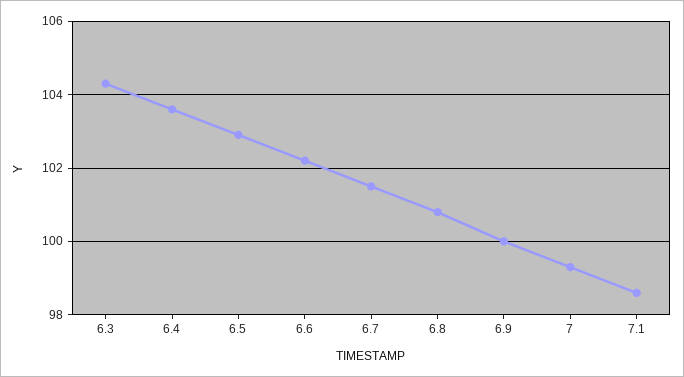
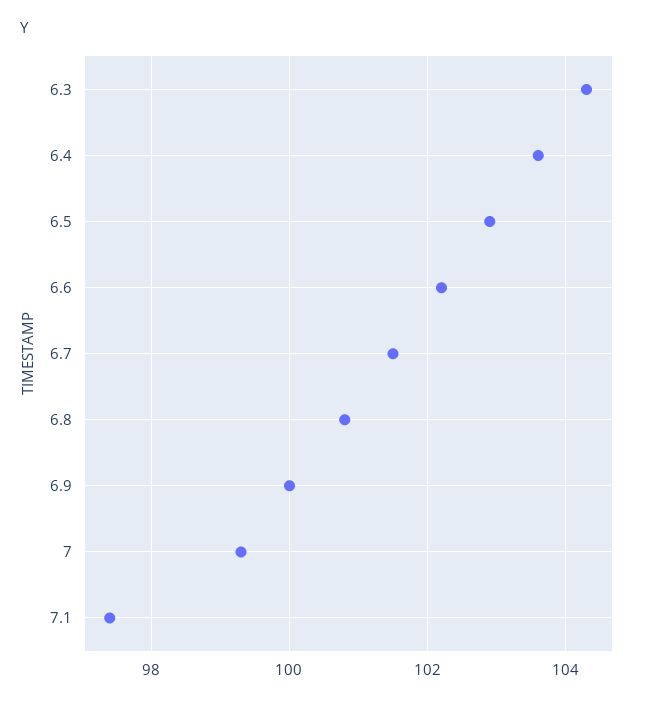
  {
    "6.3": 104.5,
    "6.4": 103.5,
    "6.5": 103,
    "6.6": 102,
    "6.7": 101.5,
    "6.8": 101,
    "6.9": 100,
    "7": 99.5,
-   "7.1": 98.5
+   "7.1": 97.5
  }

